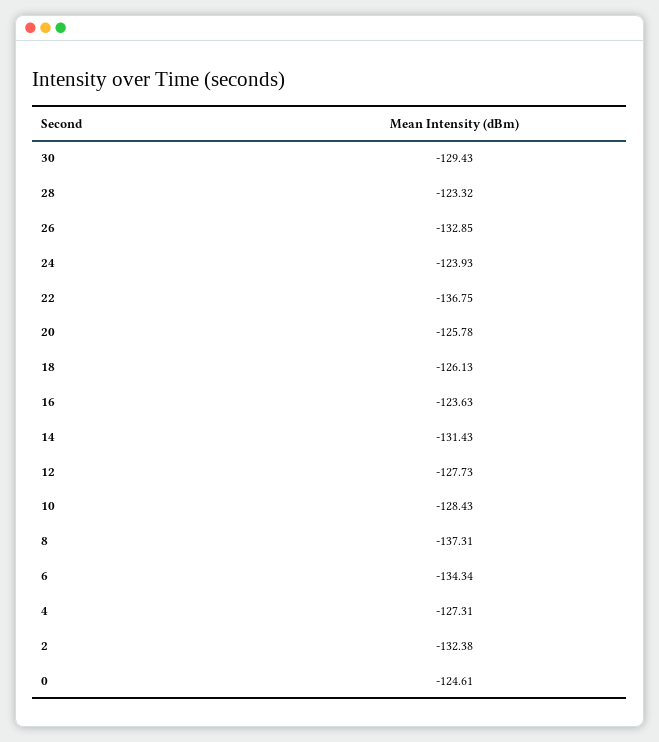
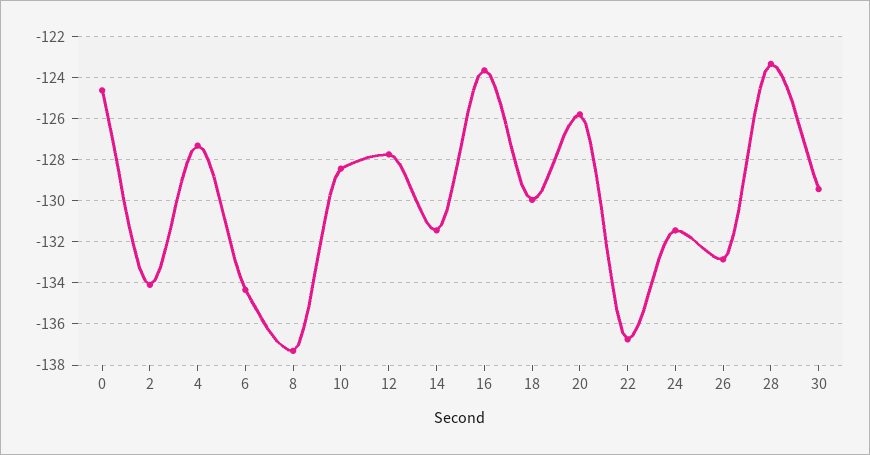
  {
    "30": -129.43,
    "28": -123.32,
    "26": -132.85,
-   "24": -123.93,
+   "24": -131.5,
    "22": -136.75,
    "20": -125.78,
-   "18": -126.13,
+   "18": -130,
    "16": -123.63,
    "14": -131.43,
    "12": -127.73,
    "10": -128.43,
    "8": -137.31,
    "6": -134.34,
    "4": -127.31,
-   "2": -132.38,
+   "2": -134,
    "0": -124.61
  }

